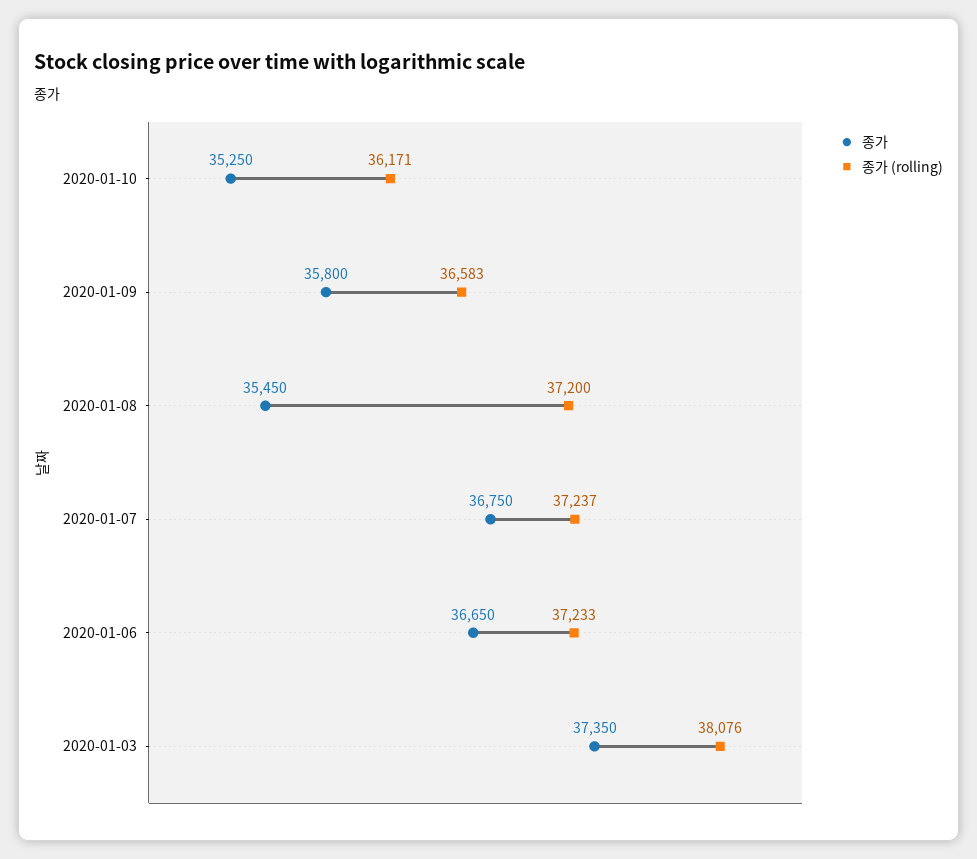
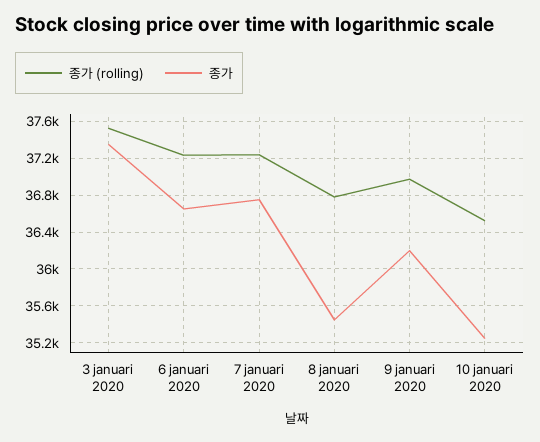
  {
    "종가": {
      "2020-01-10": 35250,
-     "2020-01-09": 35800,
+     "2020-01-09": 36200,
      "2020-01-08": 35450,
      "2020-01-07": 36750,
      "2020-01-06": 36650,
      "2020-01-03": 37350
    },
    "종가 (rolling)": {
-     "2020-01-10": 36171,
+     "2020-01-10": 36500,
-     "2020-01-09": 36583,
+     "2020-01-09": 37000,
-     "2020-01-08": 37200,
+     "2020-01-08": 36800,
      "2020-01-07": 37237,
      "2020-01-06": 37233,
-     "2020-01-03": 38076
+     "2020-01-03": 37500
    }
  }

